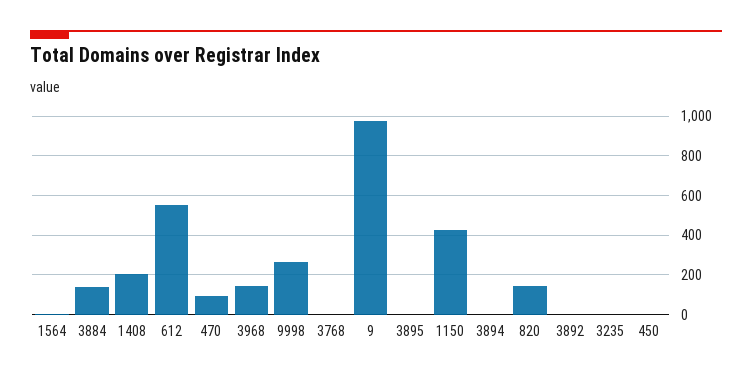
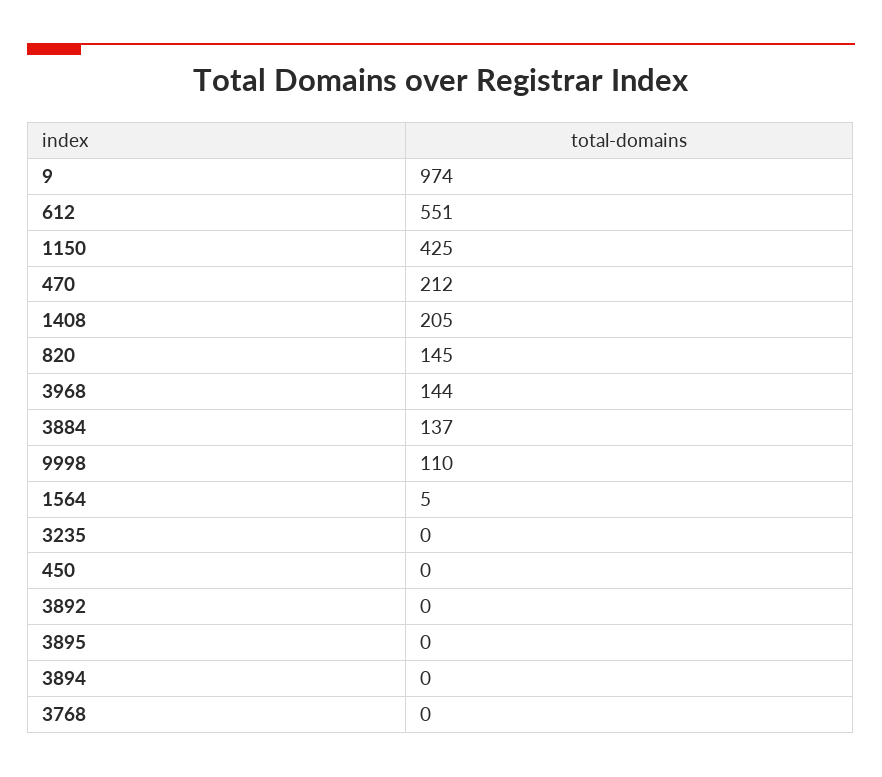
  {
    "1564": 5,
    "3884": 137,
    "1408": 205,
    "612": 551,
-   "470": 100,
+   "470": 212,
    "3968": 144,
-   "9998": 250,
+   "9998": 110,
    "3768": 0,
    "9": 974,
    "3895": 0,
    "1150": 425,
    "3894": 0,
    "820": 145,
    "3892": 0,
    "3235": 0,
    "450": 0
  }

